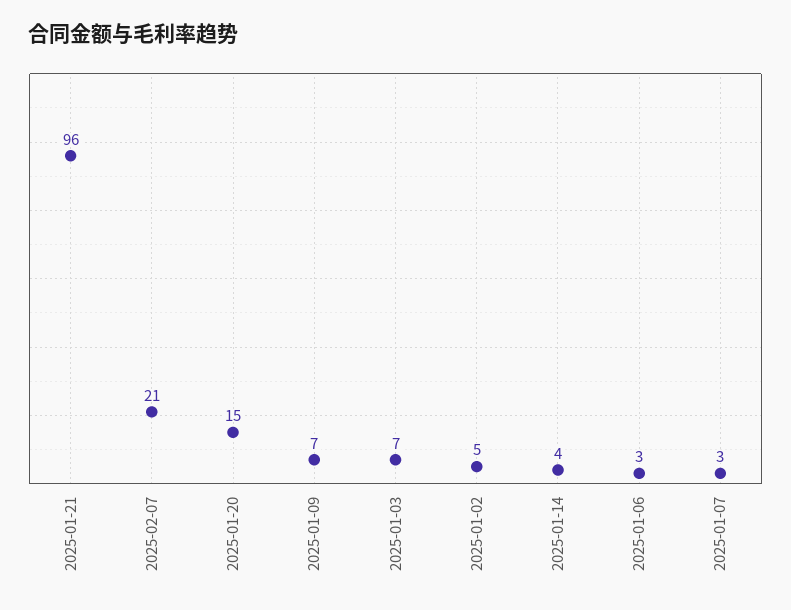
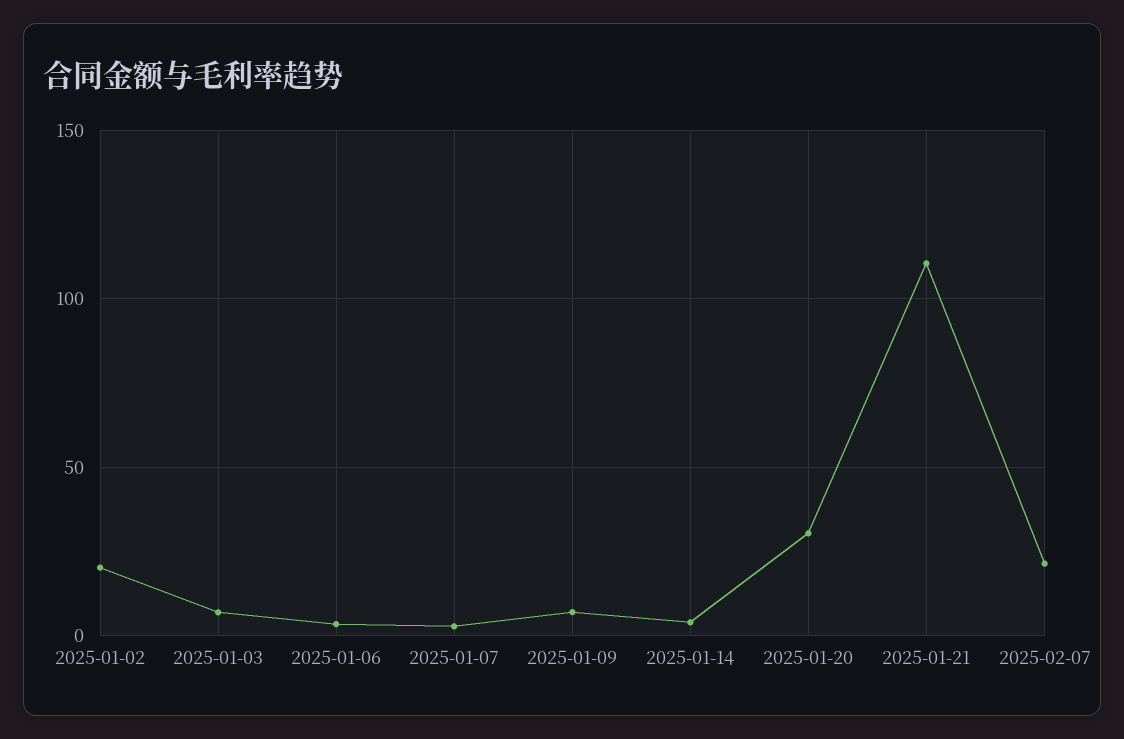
  {
-   "2025-01-21": 96,
+   "2025-01-21": 110,
    "2025-02-07": 21,
-   "2025-01-20": 15,
+   "2025-01-20": 30,
    "2025-01-09": 7,
    "2025-01-03": 7,
-   "2025-01-02": 5,
+   "2025-01-02": 20,
    "2025-01-14": 4,
    "2025-01-06": 3,
    "2025-01-07": 3
  }

